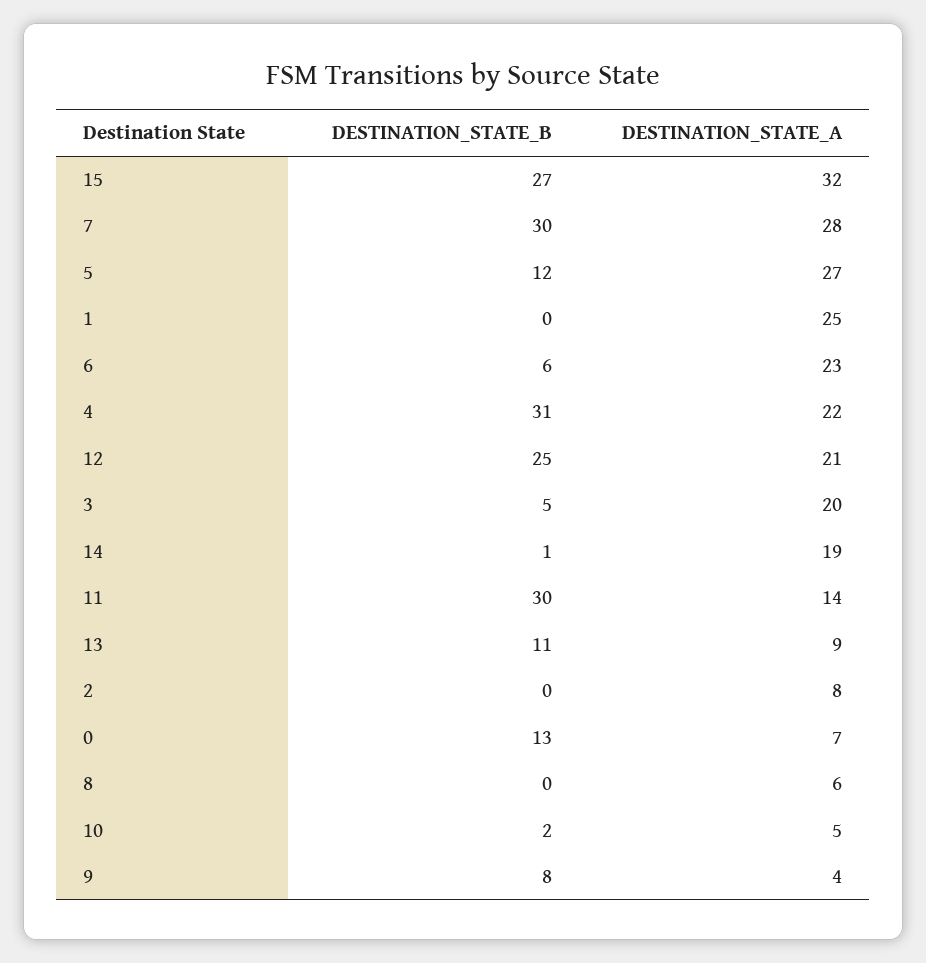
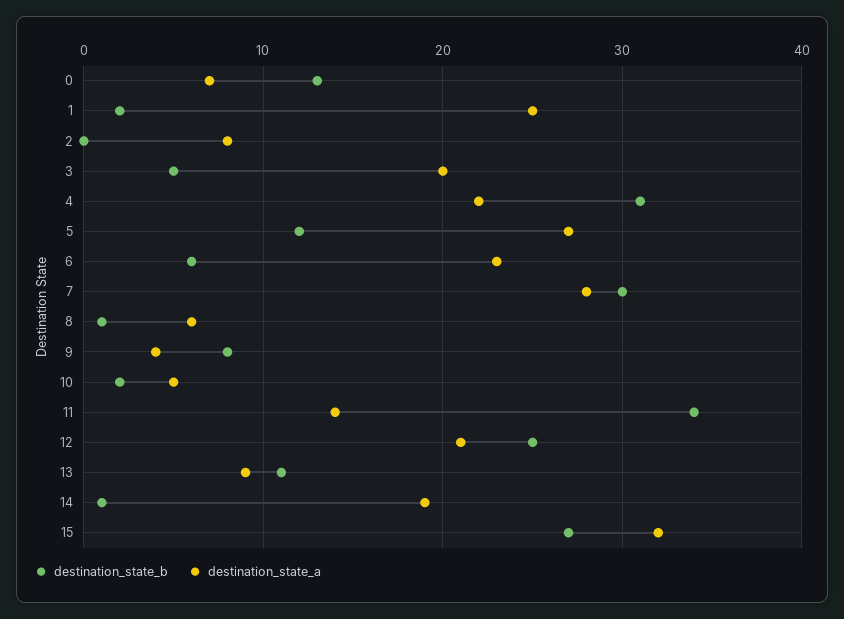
  {
    "DESTINATION_STATE_B": {
      "15": 27,
      "7": 30,
      "5": 12,
-     "1": 0,
+     "1": 2,
      "6": 6,
      "4": 31,
      "12": 25,
      "3": 5,
      "14": 1,
-     "11": 30,
+     "11": 34,
      "13": 11,
      "2": 0,
      "0": 13,
-     "8": 0,
+     "8": 1,
      "10": 2,
      "9": 8
    },
    "DESTINATION_STATE_A": {
      "15": 32,
      "7": 28,
      "5": 27,
      "1": 25,
      "6": 23,
      "4": 22,
      "12": 21,
      "3": 20,
      "14": 19,
      "11": 14,
      "13": 9,
      "2": 8,
      "0": 7,
      "8": 6,
      "10": 5,
      "9": 4
    }
  }

